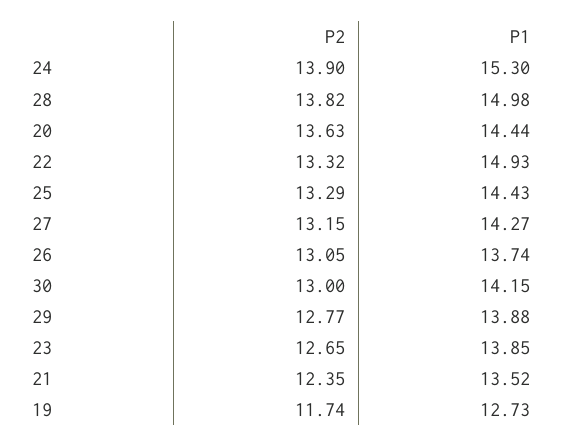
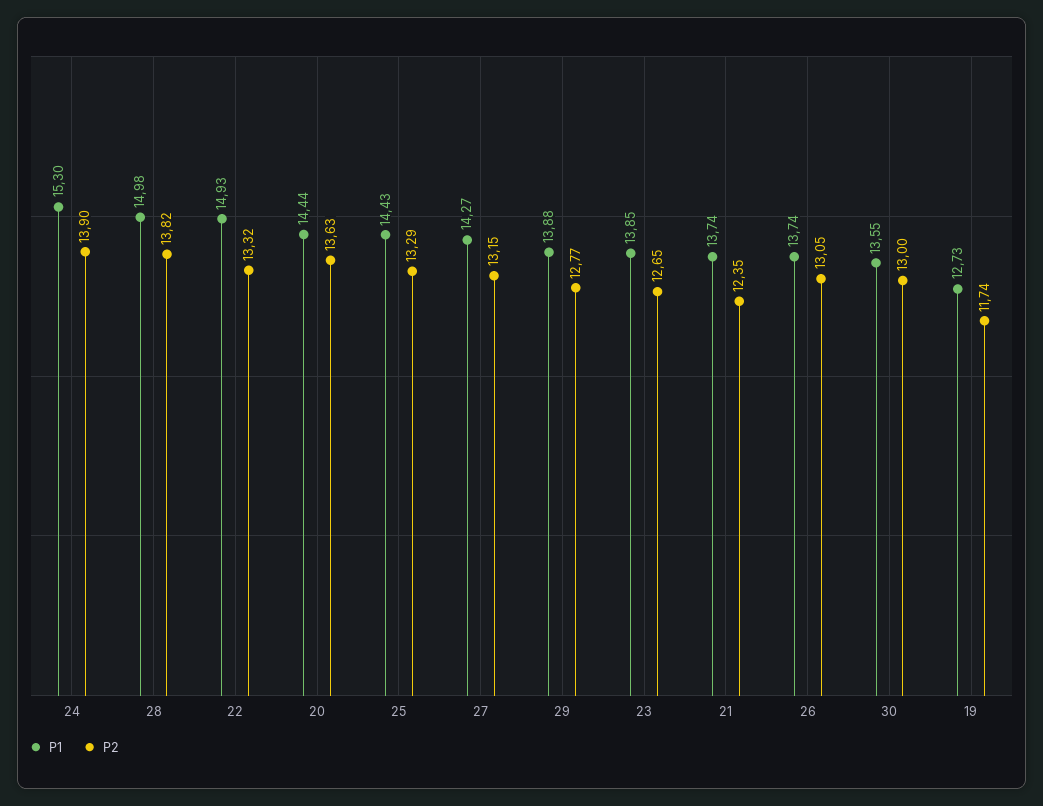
  {
    "P2": {
      "24": 13.9,
      "28": 13.82,
      "20": 13.63,
      "22": 13.32,
      "25": 13.29,
      "27": 13.15,
      "26": 13.05,
      "30": 13,
      "29": 12.77,
      "23": 12.65,
      "21": 12.35,
      "19": 11.74
    },
    "P1": {
      "24": 15.3,
      "28": 14.98,
      "20": 14.44,
      "22": 14.93,
      "25": 14.43,
      "27": 14.27,
      "26": 13.74,
-     "30": 14.15,
+     "30": 13.55,
      "29": 13.88,
      "23": 13.85,
-     "21": 13.52,
+     "21": 13.74,
      "19": 12.73
    }
  }

